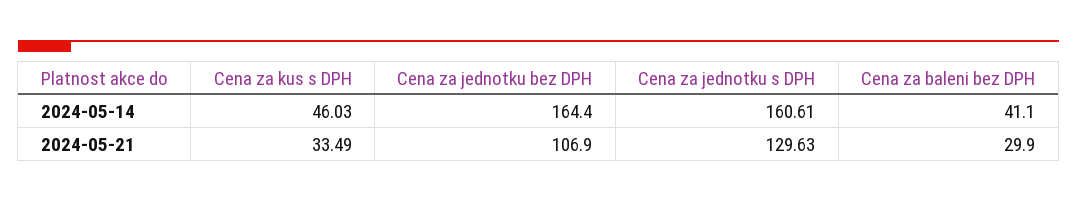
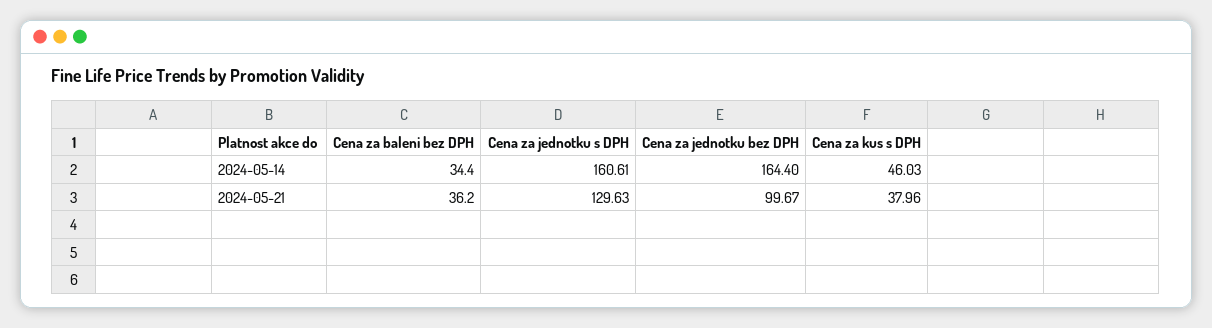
  {
    "Cena za kus s DPH": {
      "2024-05-14": 46.03,
-     "2024-05-21": 33.49
+     "2024-05-21": 37.96
    },
    "Cena za jednotku bez DPH": {
      "2024-05-14": 164.4,
-     "2024-05-21": 106.9
+     "2024-05-21": 99.67
    },
    "Cena za jednotku s DPH": {
      "2024-05-14": 160.61,
      "2024-05-21": 129.63
    },
    "Cena za baleni bez DPH": {
-     "2024-05-14": 41.1,
+     "2024-05-14": 34.4,
-     "2024-05-21": 29.9
+     "2024-05-21": 36.2
    }
  }

